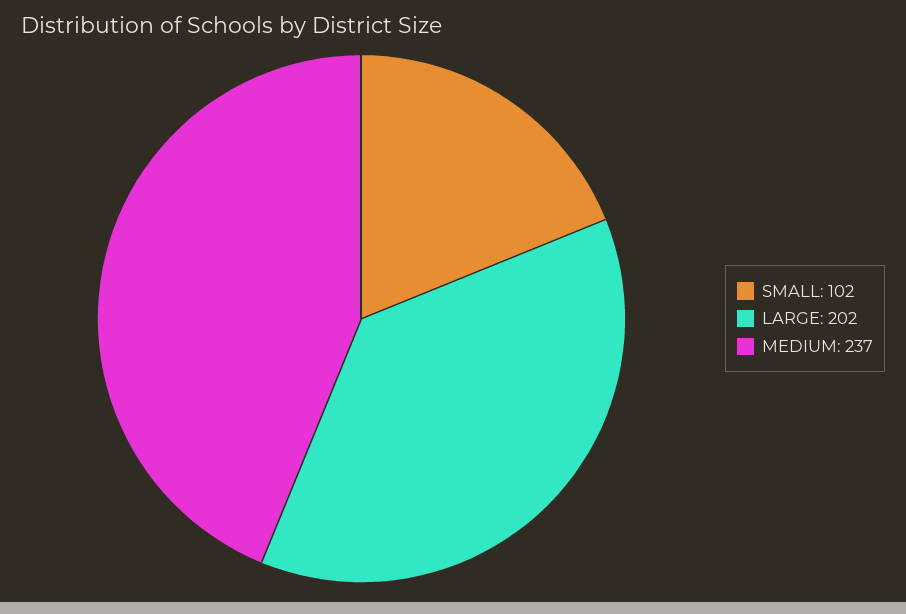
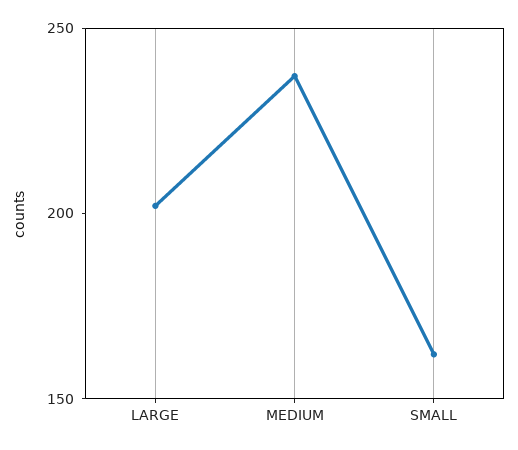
  {
-   "SMALL": 102,
+   "SMALL": 160,
    "LARGE": 202,
    "MEDIUM": 237
  }

